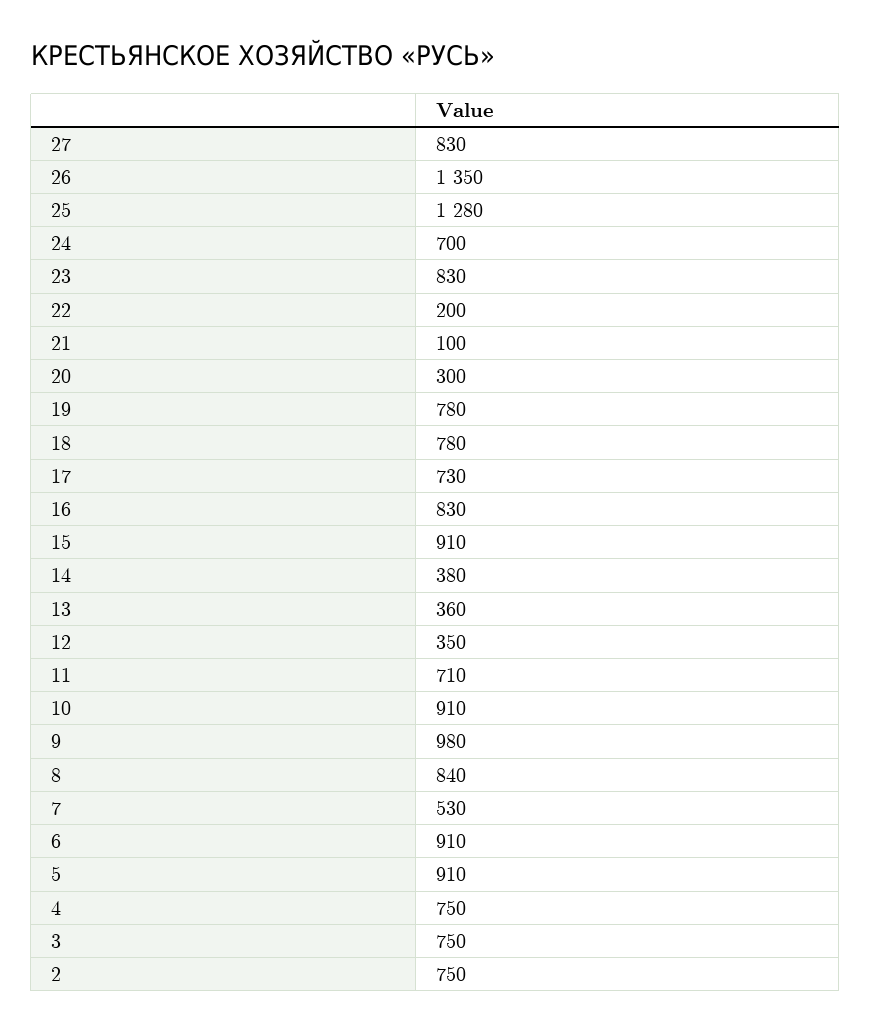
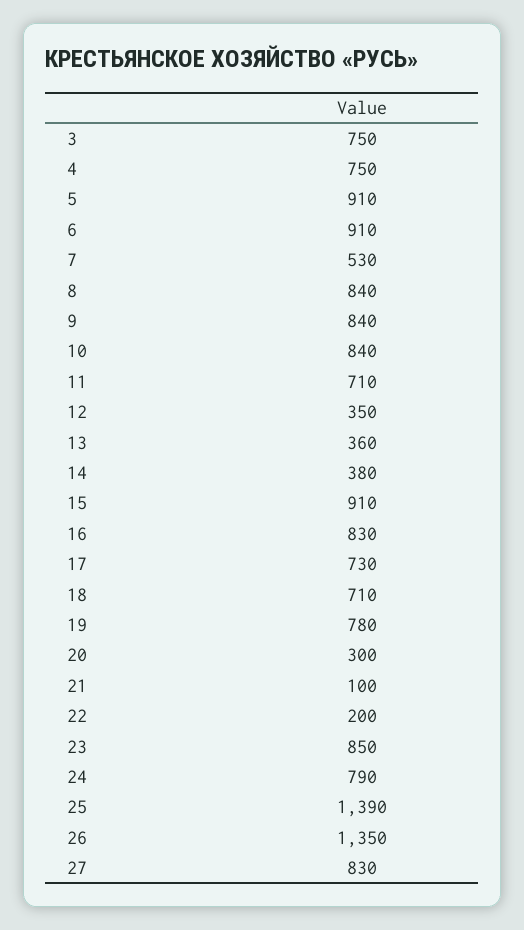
  {
    "27": 830,
    "26": 1350,
-   "25": 1280,
+   "25": 1390,
-   "24": 700,
+   "24": 790,
-   "23": 830,
+   "23": 850,
    "22": 200,
    "21": 100,
    "20": 300,
    "19": 780,
-   "18": 780,
+   "18": 710,
    "17": 730,
    "16": 830,
    "15": 910,
    "14": 380,
    "13": 360,
    "12": 350,
    "11": 710,
-   "10": 910,
+   "10": 840,
-   "9": 980,
+   "9": 840,
    "8": 840,
    "7": 530,
    "6": 910,
    "5": 910,
    "4": 750,
-   "3": 750,
+   "3": 750
-   "2": 750
  }

